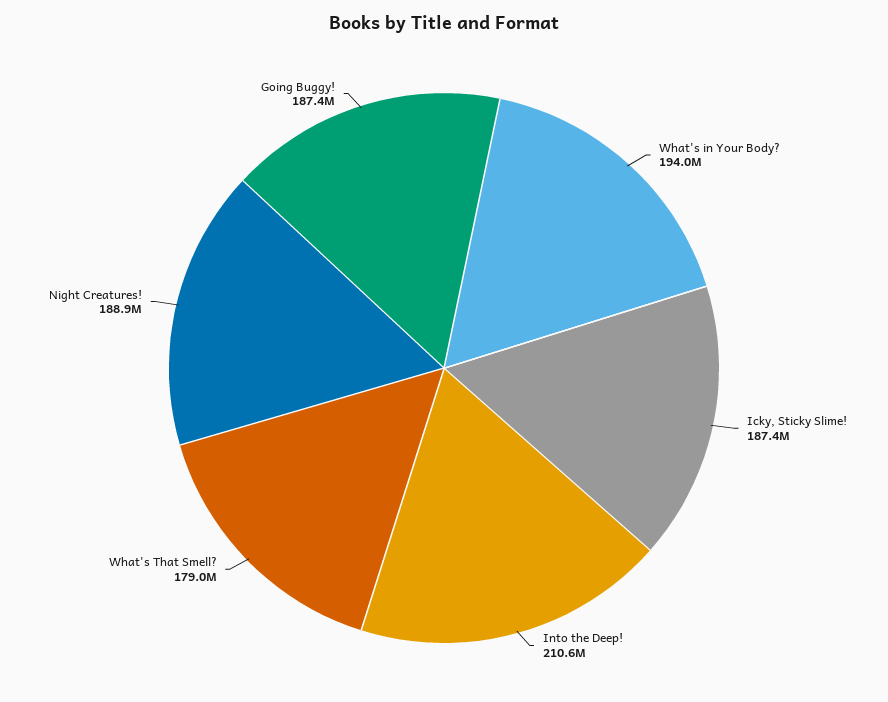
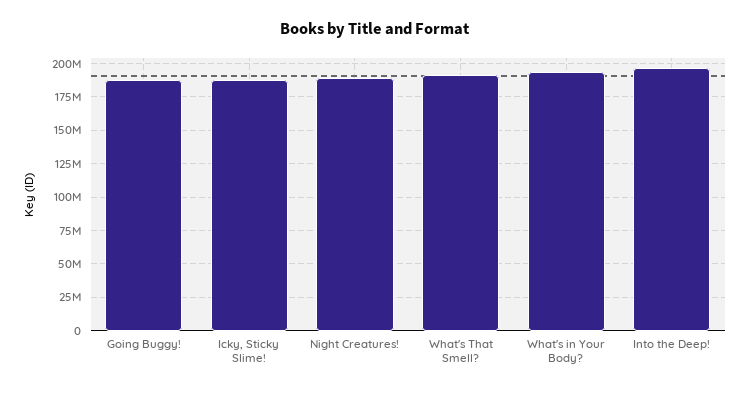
  {
    "What's in Your Body?": 194000000,
    "Icky, Sticky Slime!": 187400000,
-   "Into the Deep!": 210600000,
+   "Into the Deep!": 195000000,
-   "What's That Smell?": 179000000,
+   "What's That Smell?": 190000000,
    "Night Creatures!": 188900000,
    "Going Buggy!": 187400000
  }

